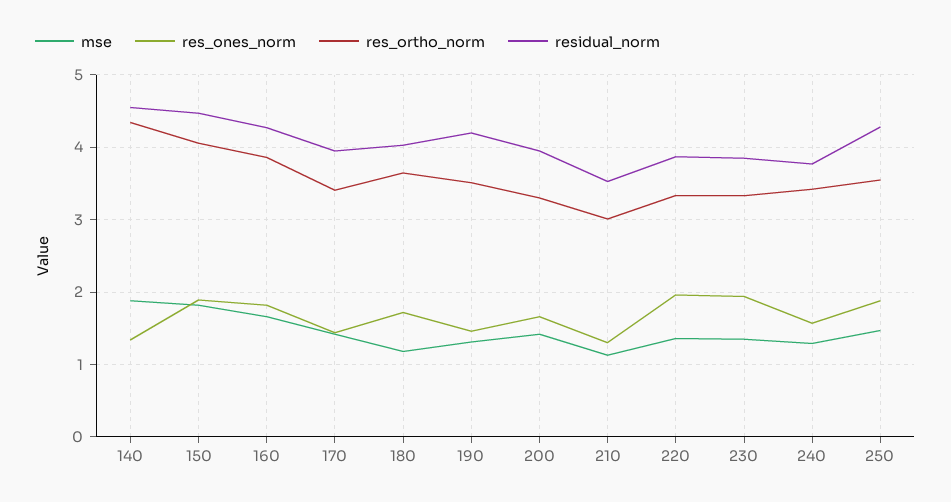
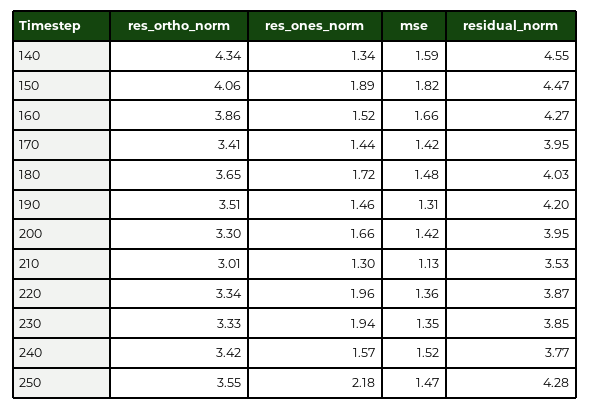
  {
    "mse": {
-     "140": 1.9,
+     "140": 1.59,
      "150": 1.82,
      "160": 1.66,
      "170": 1.42,
-     "180": 1.2,
+     "180": 1.48,
      "190": 1.31,
      "200": 1.42,
      "210": 1.13,
      "220": 1.36,
      "230": 1.35,
-     "240": 1.3,
+     "240": 1.52,
      "250": 1.47
    },
    "res_ones_norm": {
      "140": 1.34,
      "150": 1.89,
-     "160": 1.8,
+     "160": 1.52,
      "170": 1.44,
      "180": 1.72,
      "190": 1.46,
      "200": 1.66,
      "210": 1.3,
      "220": 1.96,
      "230": 1.94,
      "240": 1.57,
-     "250": 1.9
+     "250": 2.18
    },
    "res_ortho_norm": {
      "140": 4.34,
      "150": 4.06,
      "160": 3.86,
      "170": 3.41,
      "180": 3.65,
      "190": 3.51,
      "200": 3.3,
      "210": 3.01,
      "220": 3.34,
      "230": 3.33,
      "240": 3.42,
      "250": 3.55
    },
    "residual_norm": {
      "140": 4.55,
      "150": 4.47,
      "160": 4.27,
      "170": 3.95,
      "180": 4.03,
      "190": 4.2,
      "200": 3.95,
      "210": 3.53,
      "220": 3.87,
      "230": 3.85,
      "240": 3.77,
      "250": 4.28
    }
  }

